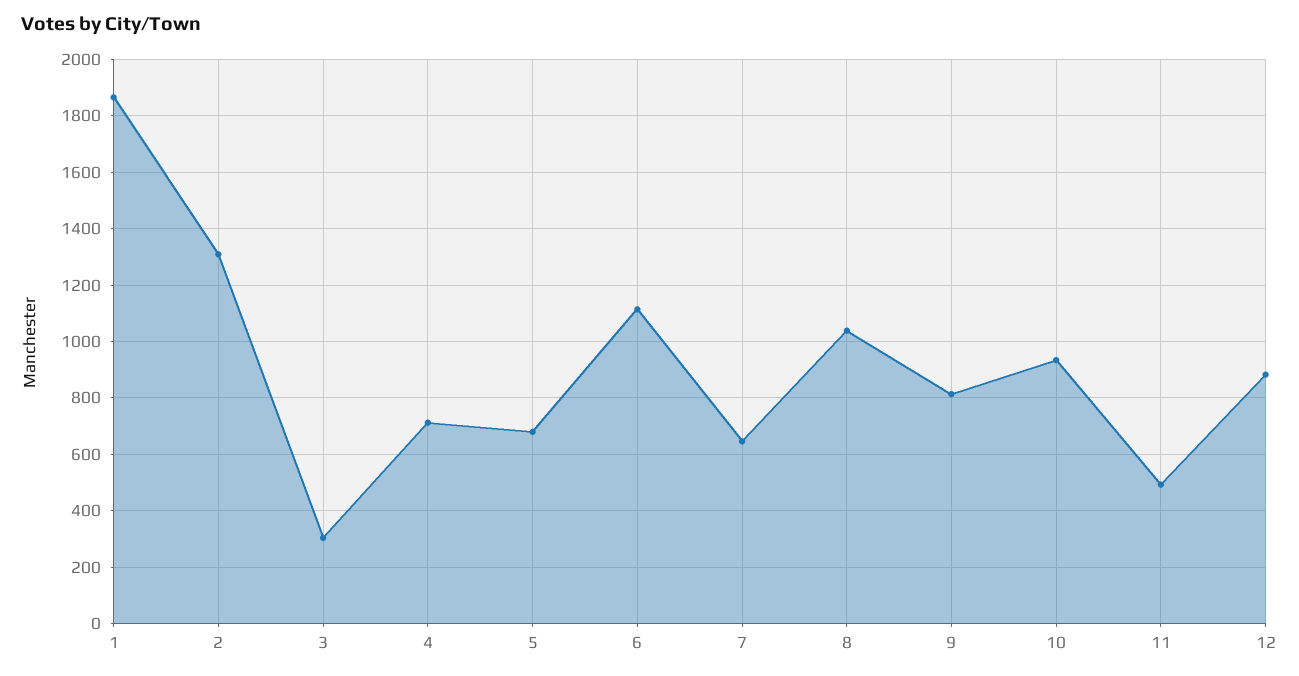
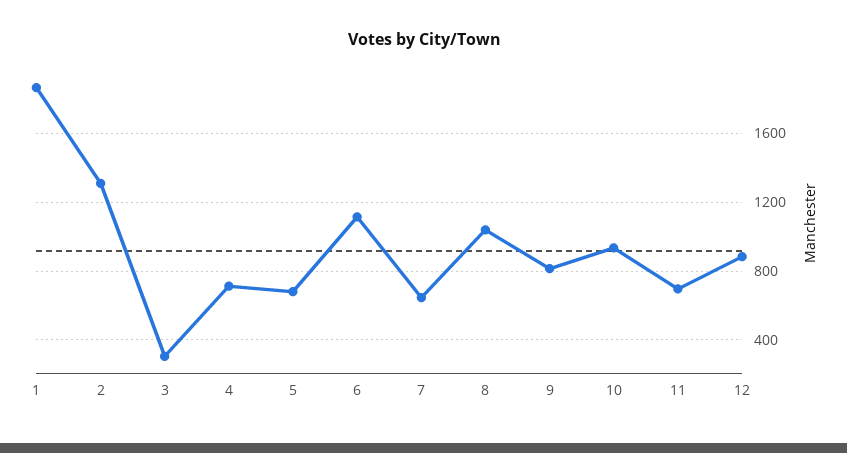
  {
    "1": 1875,
    "2": 1300,
    "3": 300,
    "4": 725,
    "5": 675,
    "6": 1125,
    "7": 650,
    "8": 1050,
    "9": 825,
    "10": 925,
-   "11": 500,
+   "11": 700,
    "12": 875
  }

